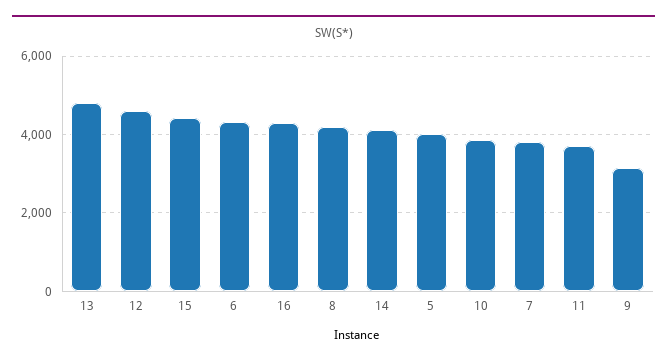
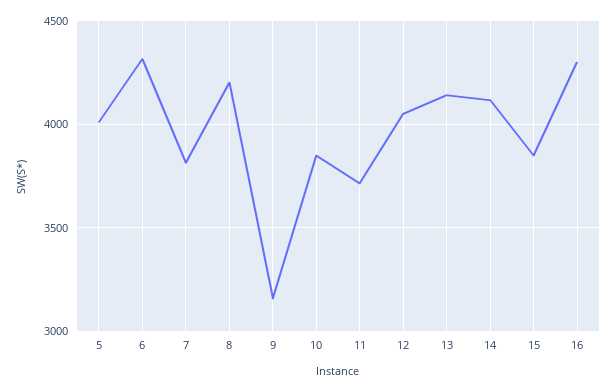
  {
-   "13": 4800,
+   "13": 4150,
-   "12": 4600,
+   "12": 4050,
-   "15": 4400,
+   "15": 3850,
    "6": 4300,
    "16": 4300,
    "8": 4200,
    "14": 4100,
    "5": 4000,
    "10": 3850,
    "7": 3800,
    "11": 3700,
    "9": 3150
  }

